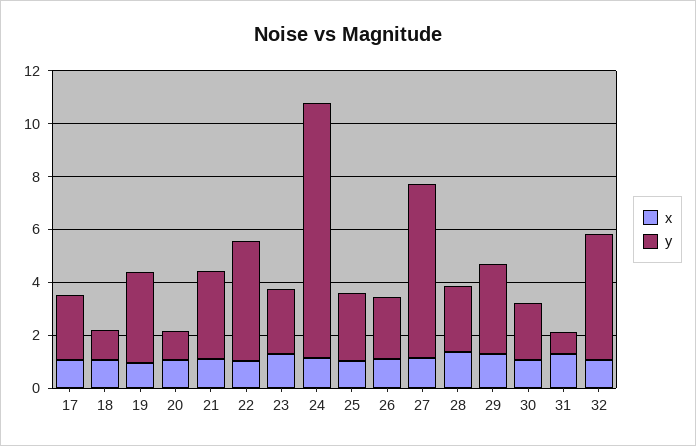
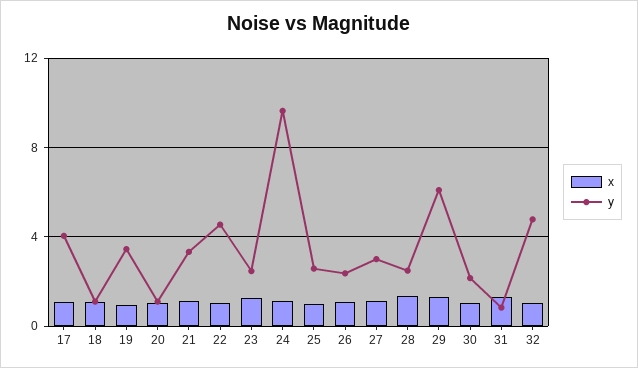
  {
    "x": {
      "17": 1,
      "18": 1,
      "19": 1,
      "20": 1,
      "21": 1,
      "22": 1,
      "23": 1.5,
      "24": 1,
      "25": 1,
      "26": 1,
      "27": 1,
      "28": 1.5,
      "29": 1.5,
      "30": 1,
      "31": 1.5,
      "32": 1
    },
    "y": {
-     "17": 2.5,
+     "17": 4,
      "18": 1,
      "19": 3.5,
      "20": 1,
      "21": 3.5,
      "22": 4.5,
      "23": 2.5,
      "24": 9.5,
      "25": 2.5,
      "26": 2.5,
-     "27": 6.5,
+     "27": 3,
      "28": 2.5,
-     "29": 3.5,
+     "29": 6,
      "30": 2,
      "31": 1,
      "32": 5
    }
  }

